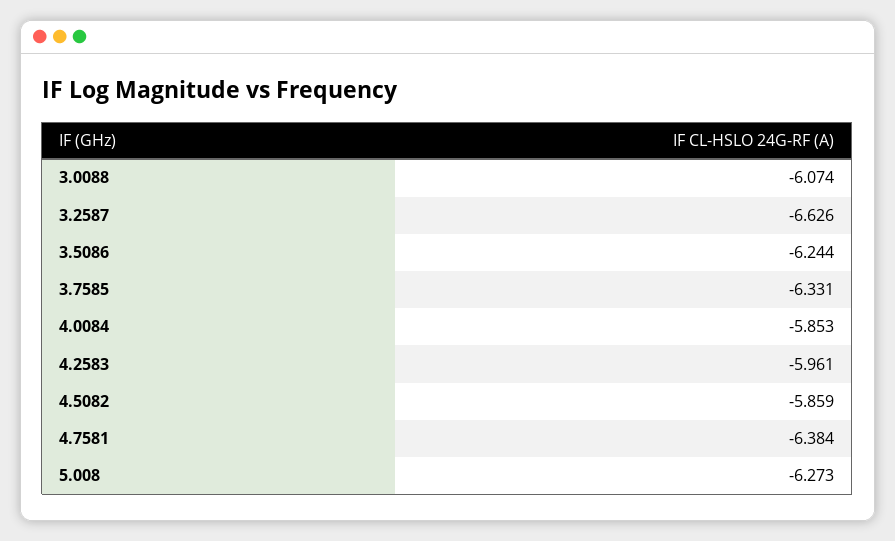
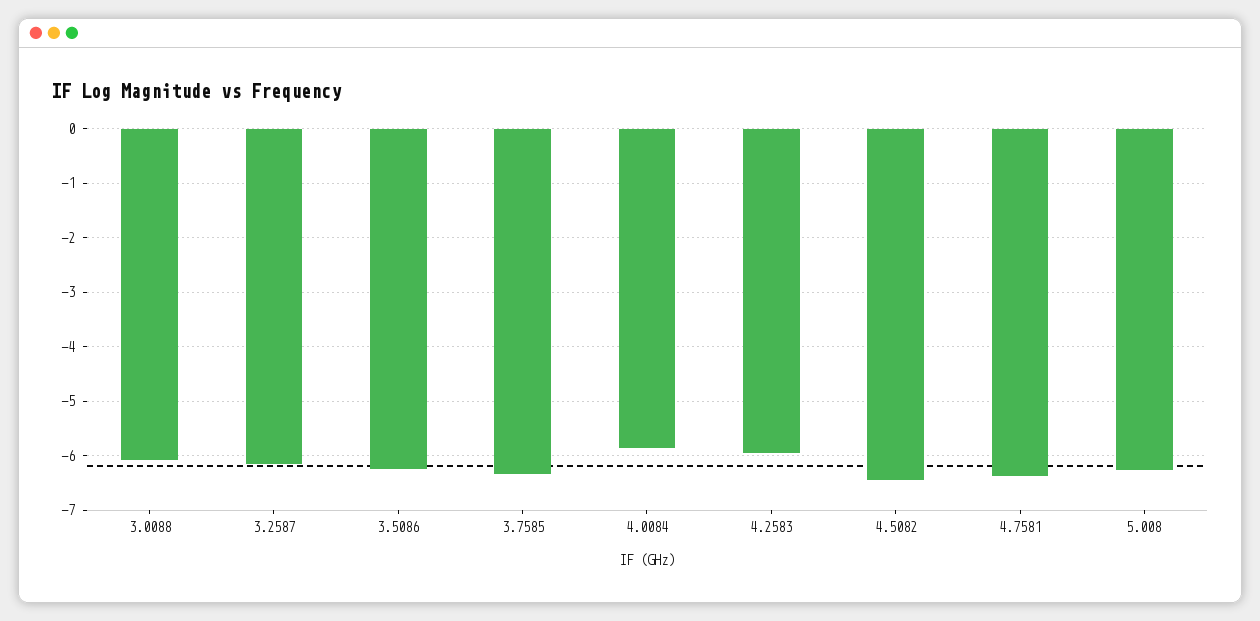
  {
    "3.0088": -6.074,
-   "3.2587": -6.626,
+   "3.2587": -6.2,
    "3.5086": -6.244,
    "3.7585": -6.331,
    "4.0084": -5.853,
    "4.2583": -5.961,
-   "4.5082": -5.859,
+   "4.5082": -6.4,
    "4.7581": -6.384,
    "5.008": -6.273
  }

